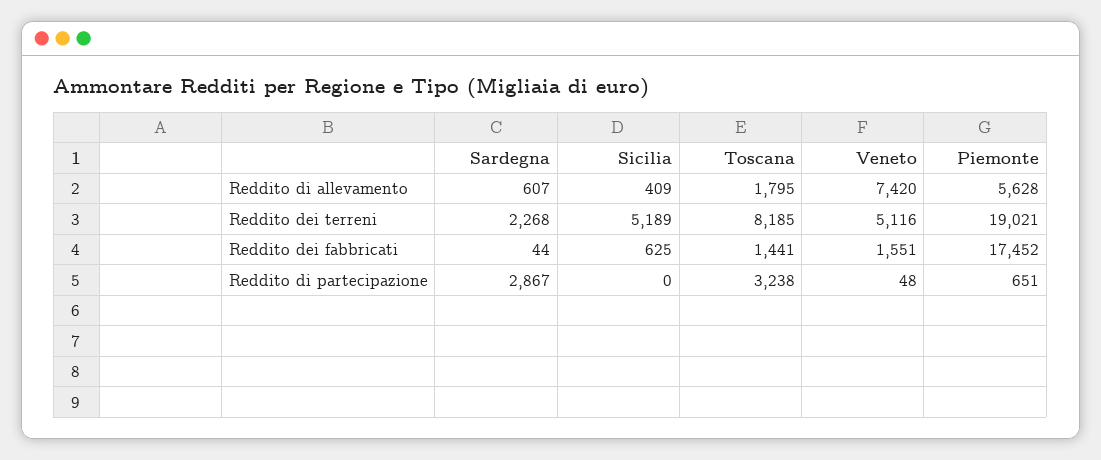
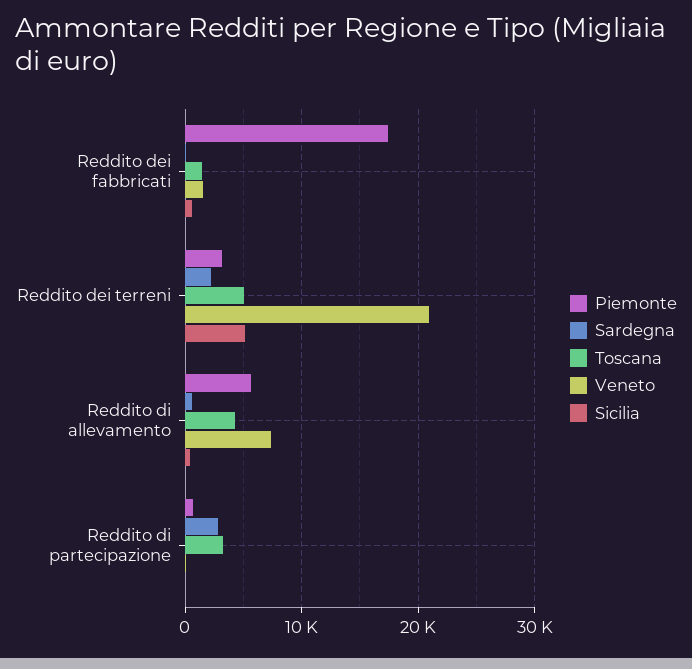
  {
    "Sardegna": {
      "Reddito di allevamento": 607,
      "Reddito dei terreni": 2268,
      "Reddito dei fabbricati": 44,
      "Reddito di partecipazione": 2867
    },
    "Sicilia": {
      "Reddito di allevamento": 409,
      "Reddito dei terreni": 5189,
      "Reddito dei fabbricati": 625,
      "Reddito di partecipazione": 0
    },
    "Toscana": {
-     "Reddito di allevamento": 1795,
+     "Reddito di allevamento": 4000,
-     "Reddito dei terreni": 8185,
+     "Reddito dei terreni": 5000,
      "Reddito dei fabbricati": 1441,
      "Reddito di partecipazione": 3238
    },
    "Veneto": {
      "Reddito di allevamento": 7420,
-     "Reddito dei terreni": 5116,
+     "Reddito dei terreni": 21000,
      "Reddito dei fabbricati": 1551,
      "Reddito di partecipazione": 48
    },
    "Piemonte": {
      "Reddito di allevamento": 5628,
-     "Reddito dei terreni": 19021,
+     "Reddito dei terreni": 3000,
      "Reddito dei fabbricati": 17452,
      "Reddito di partecipazione": 651
    }
  }

